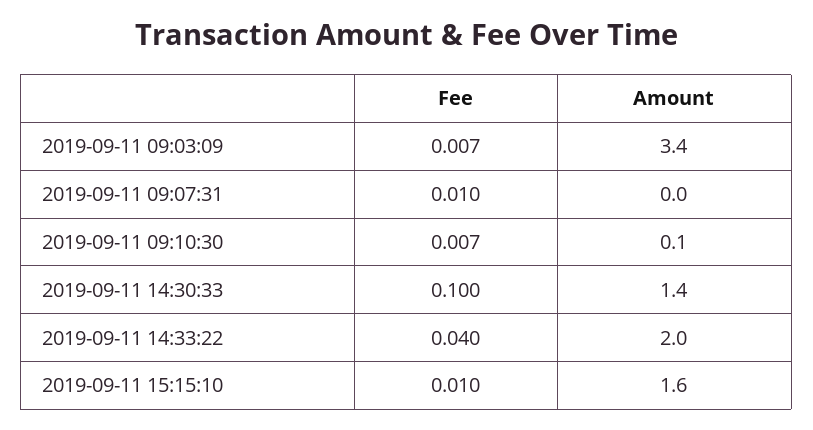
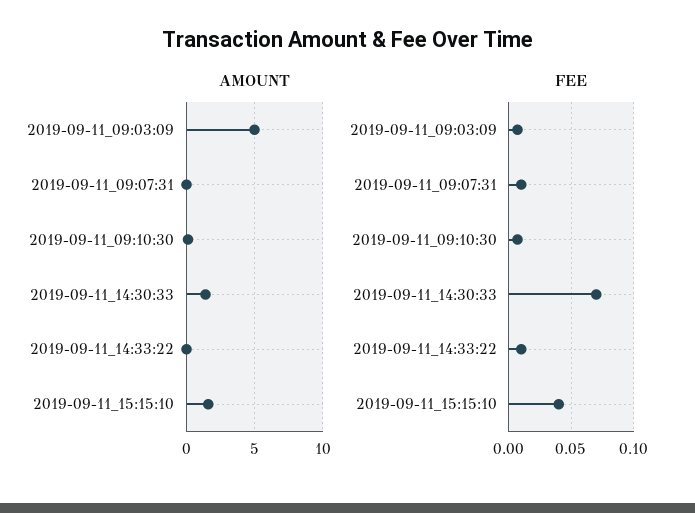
  {
    "Fee": {
      "2019-09-11 09:03:09": 0.007,
      "2019-09-11 09:07:31": 0.01,
      "2019-09-11 09:10:30": 0.007,
-     "2019-09-11 14:30:33": 0.1,
+     "2019-09-11 14:30:33": 0.07,
-     "2019-09-11 14:33:22": 0.04,
+     "2019-09-11 14:33:22": 0.01,
-     "2019-09-11 15:15:10": 0.01
+     "2019-09-11 15:15:10": 0.04
    },
    "Amount": {
-     "2019-09-11 09:03:09": 3.4,
+     "2019-09-11 09:03:09": 5,
      "2019-09-11 09:07:31": 0,
      "2019-09-11 09:10:30": 0.1,
      "2019-09-11 14:30:33": 1.4,
-     "2019-09-11 14:33:22": 2,
+     "2019-09-11 14:33:22": 0,
      "2019-09-11 15:15:10": 1.6
    }
  }

